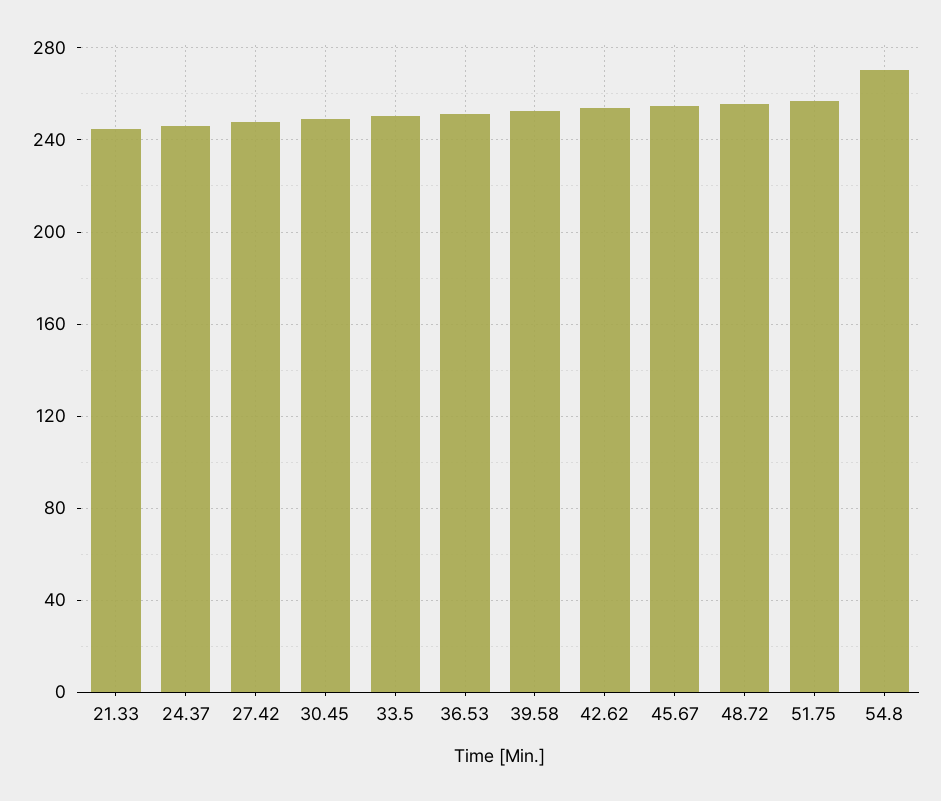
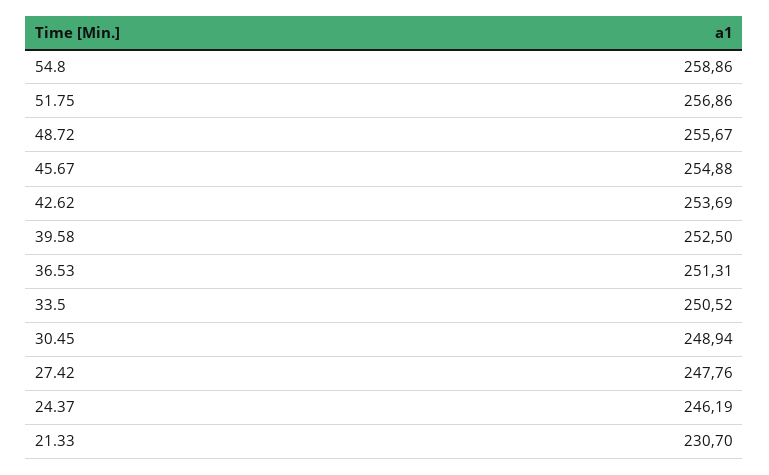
  {
-   "21.33": 245,
+   "21.33": 230.7,
    "24.37": 246.19,
    "27.42": 247.76,
    "30.45": 248.94,
    "33.5": 250.52,
    "36.53": 251.31,
    "39.58": 252.5,
    "42.62": 253.69,
    "45.67": 254.88,
    "48.72": 255.67,
    "51.75": 256.86,
-   "54.8": 270
+   "54.8": 258.86
  }

